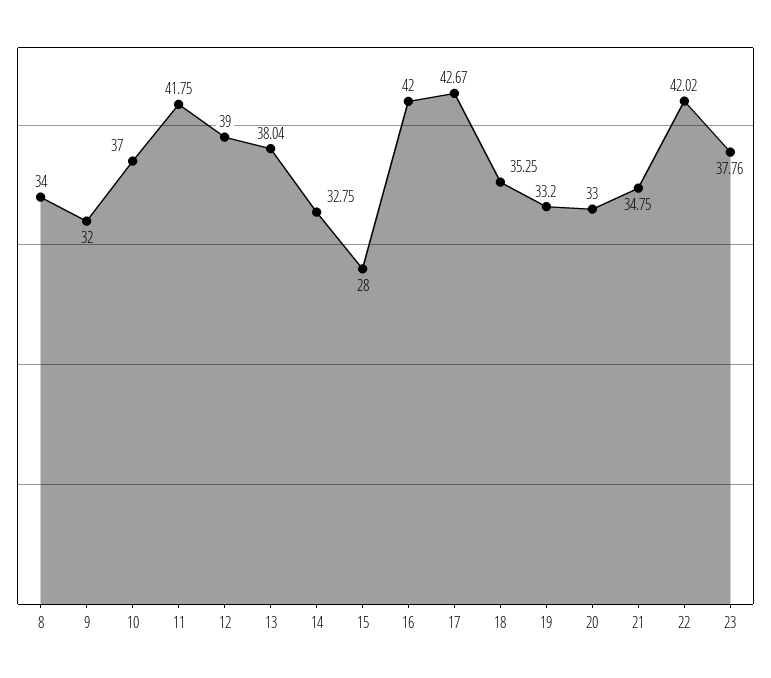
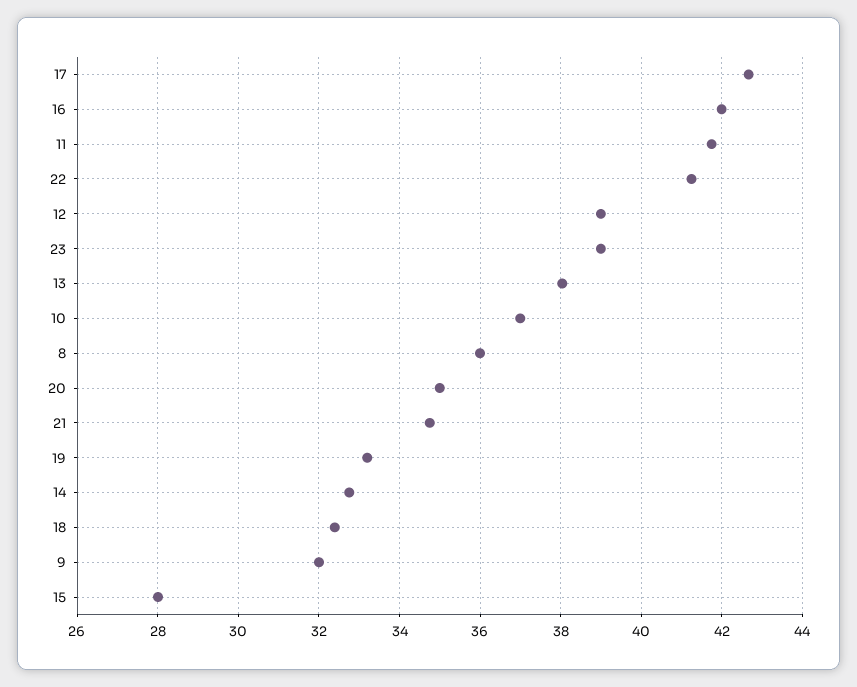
  {
-   "8": 34,
+   "8": 36,
    "9": 32,
    "10": 37,
    "11": 41.75,
    "12": 39,
    "13": 38.04,
    "14": 32.75,
    "15": 28,
    "16": 42,
    "17": 42.67,
-   "18": 35.25,
+   "18": 32.4,
    "19": 33.2,
-   "20": 33,
+   "20": 35,
    "21": 34.75,
-   "22": 42.02,
+   "22": 41.2,
-   "23": 37.76
+   "23": 39
  }

